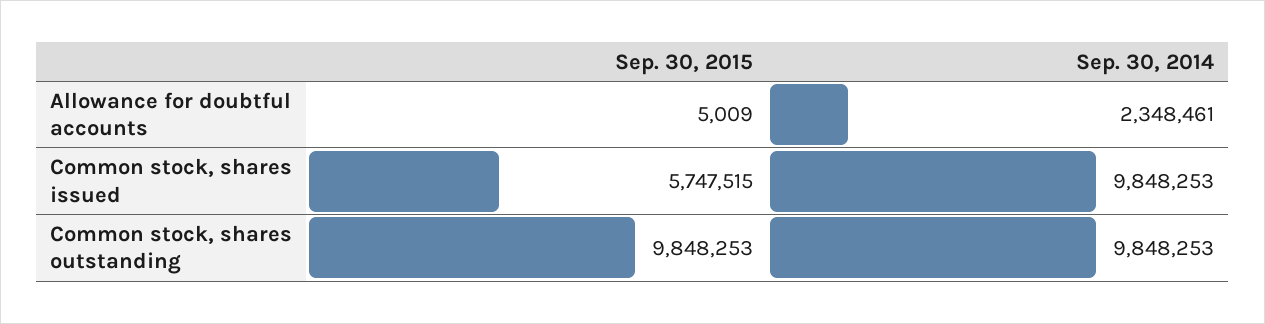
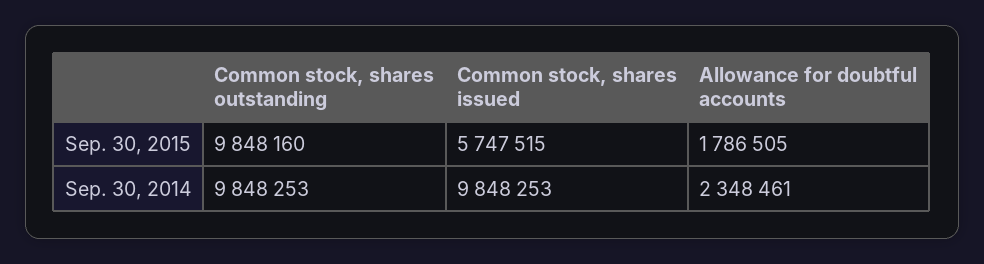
  {
    "Sep. 30, 2015": {
-     "Allowance for doubtful accounts": 5009,
+     "Allowance for doubtful accounts": 1786505,
      "Common stock, shares issued": 5747515,
-     "Common stock, shares outstanding": 9848253
+     "Common stock, shares outstanding": 9848160
    },
    "Sep. 30, 2014": {
      "Allowance for doubtful accounts": 2348461,
      "Common stock, shares issued": 9848253,
      "Common stock, shares outstanding": 9848253
    }
  }

